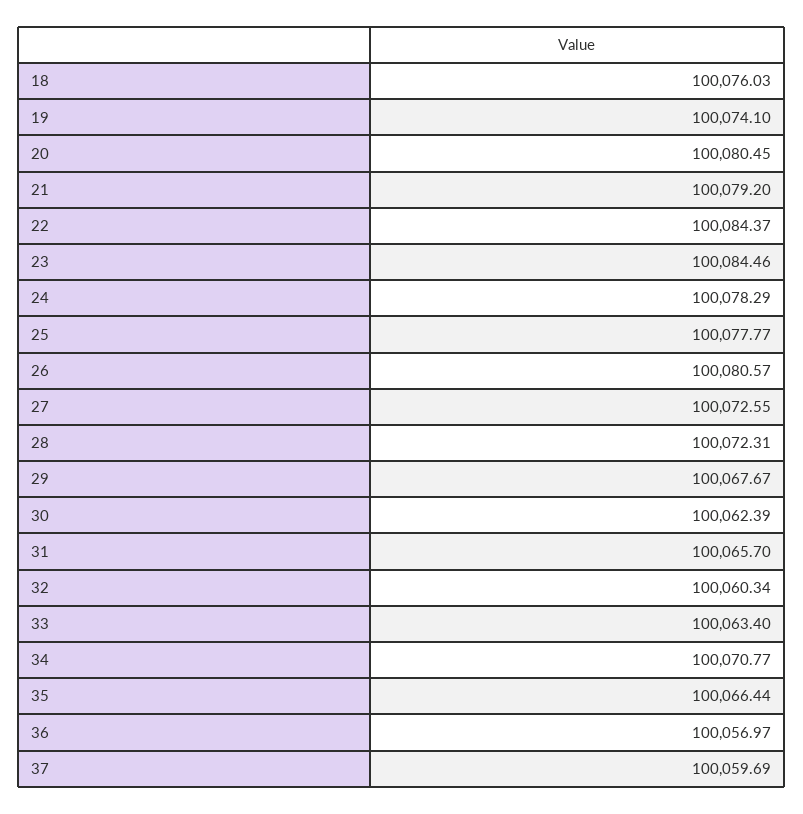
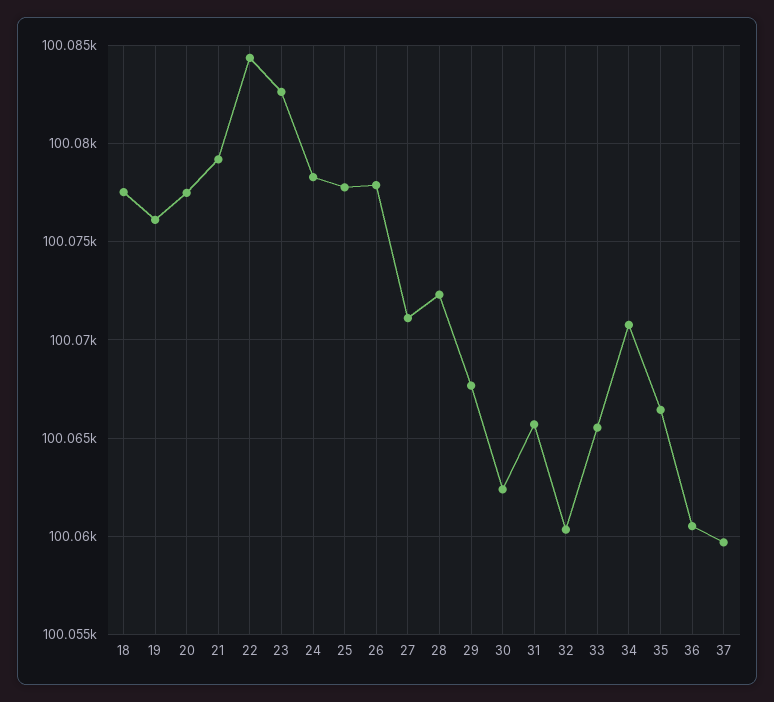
  {
-   "18": 100076.03,
+   "18": 100077.5,
-   "19": 100074.1,
+   "19": 100076,
-   "20": 100080.45,
+   "20": 100077.5,
    "21": 100079.2,
    "22": 100084.37,
-   "23": 100084.46,
+   "23": 100082.5,
    "24": 100078.29,
    "25": 100077.77,
-   "26": 100080.57,
+   "26": 100078,
-   "27": 100072.55,
+   "27": 100071,
    "28": 100072.31,
    "29": 100067.67,
    "30": 100062.39,
    "31": 100065.7,
    "32": 100060.34,
-   "33": 100063.4,
+   "33": 100065.5,
    "34": 100070.77,
    "35": 100066.44,
-   "36": 100056.97,
+   "36": 100060.5,
    "37": 100059.69
  }

